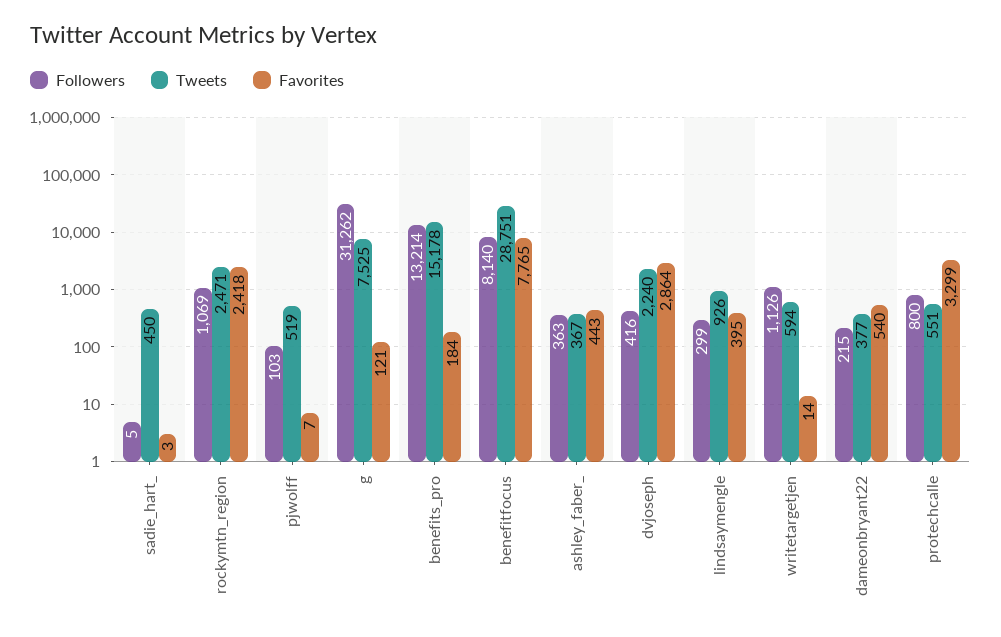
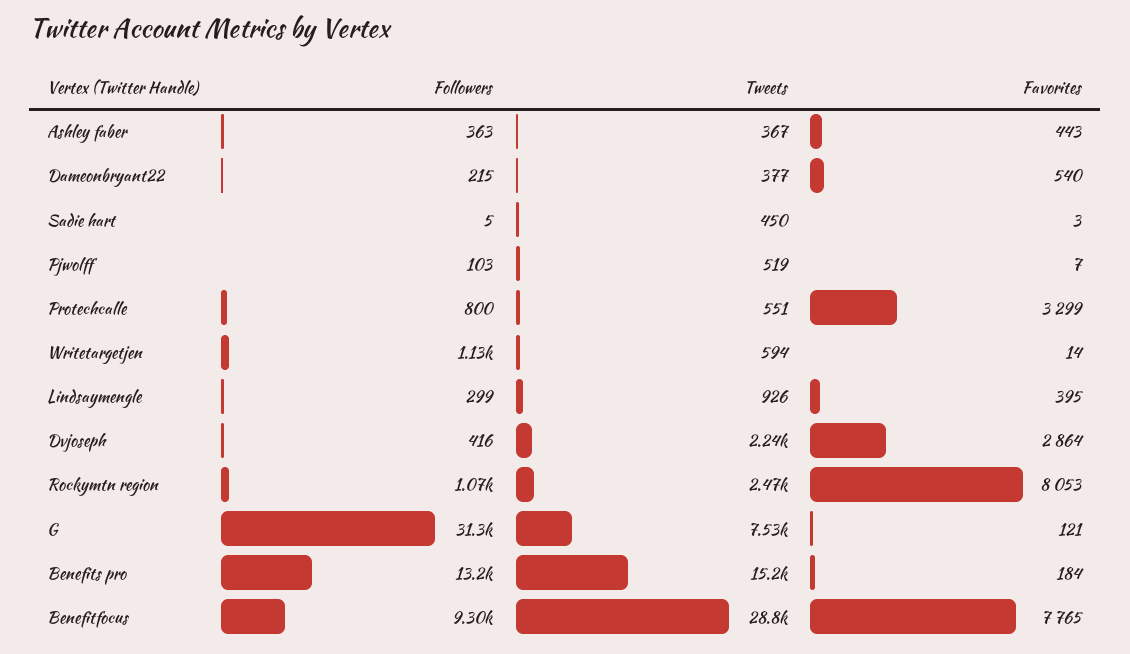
  {
    "Followers": {
      "sadie_hart_": 5,
      "rockymtn_region": 1069,
      "pjwolff": 103,
      "g": 31262,
      "benefits_pro": 13214,
-     "benefitfocus": 8140,
+     "benefitfocus": 9300,
      "ashley_faber_": 363,
      "dvjoseph": 416,
      "lindsaymengle": 299,
      "writetargetjen": 1126,
      "dameonbryant22": 215,
      "protechcalle": 800
    },
    "Tweets": {
      "sadie_hart_": 450,
      "rockymtn_region": 2471,
      "pjwolff": 519,
      "g": 7525,
      "benefits_pro": 15178,
      "benefitfocus": 28751,
      "ashley_faber_": 367,
      "dvjoseph": 2240,
      "lindsaymengle": 926,
      "writetargetjen": 594,
      "dameonbryant22": 377,
      "protechcalle": 551
    },
    "Favorites": {
      "sadie_hart_": 3,
-     "rockymtn_region": 2418,
+     "rockymtn_region": 8053,
      "pjwolff": 7,
      "g": 121,
      "benefits_pro": 184,
      "benefitfocus": 7765,
      "ashley_faber_": 443,
      "dvjoseph": 2864,
      "lindsaymengle": 395,
      "writetargetjen": 14,
      "dameonbryant22": 540,
      "protechcalle": 3299
    }
  }

